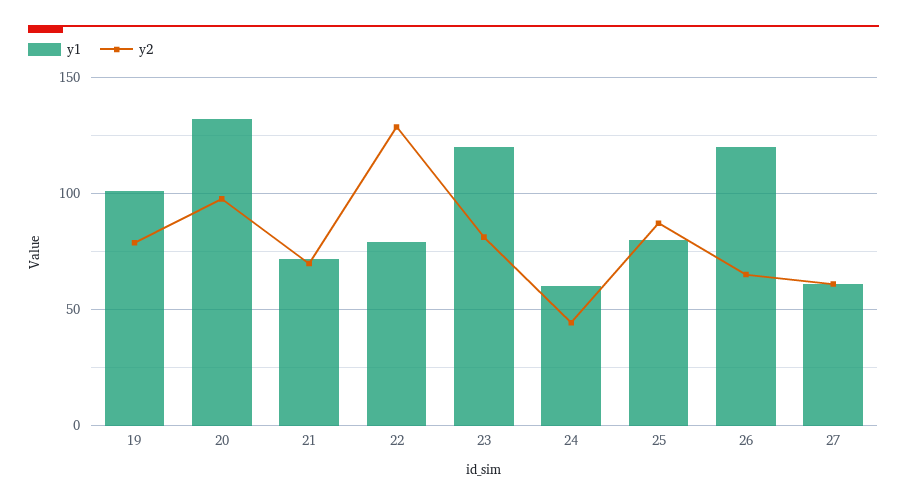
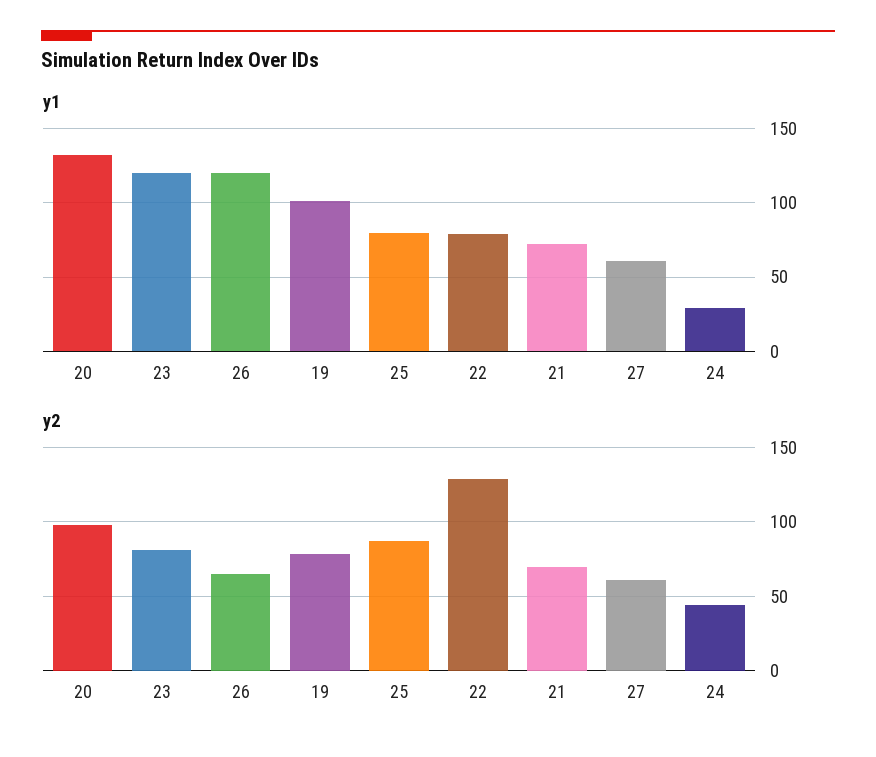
  {
    "y1": {
      "19": 100,
      "20": 130,
      "21": 70,
      "22": 80,
      "23": 120,
-     "24": 60,
+     "24": 30,
      "25": 80,
      "26": 120,
      "27": 60
    },
    "y2": {
      "19": 80,
      "20": 100,
      "21": 70,
      "22": 130,
      "23": 80,
      "24": 45,
      "25": 85,
      "26": 65,
      "27": 60
    }
  }

